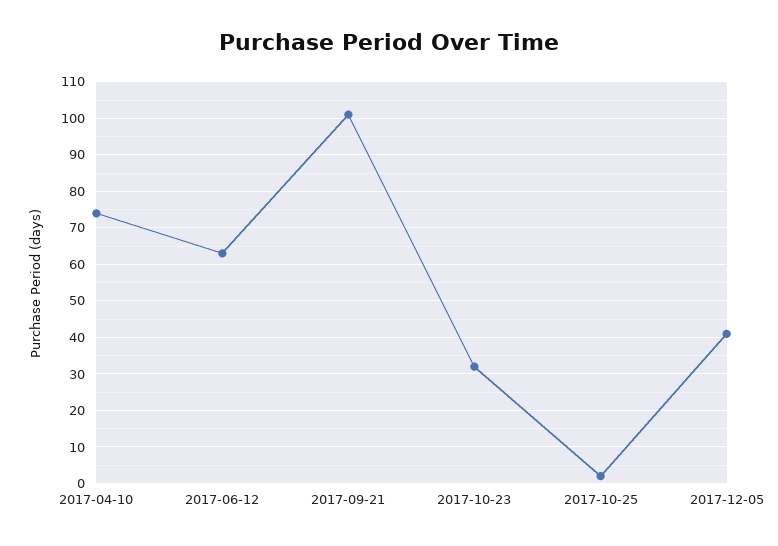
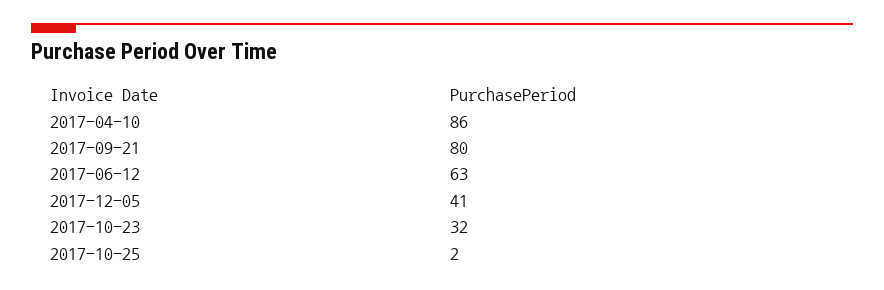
  {
-   "2017-04-10": 75,
+   "2017-04-10": 86,
    "2017-06-12": 63,
-   "2017-09-21": 100,
+   "2017-09-21": 80,
    "2017-10-23": 32,
    "2017-10-25": 2,
    "2017-12-05": 41
  }

